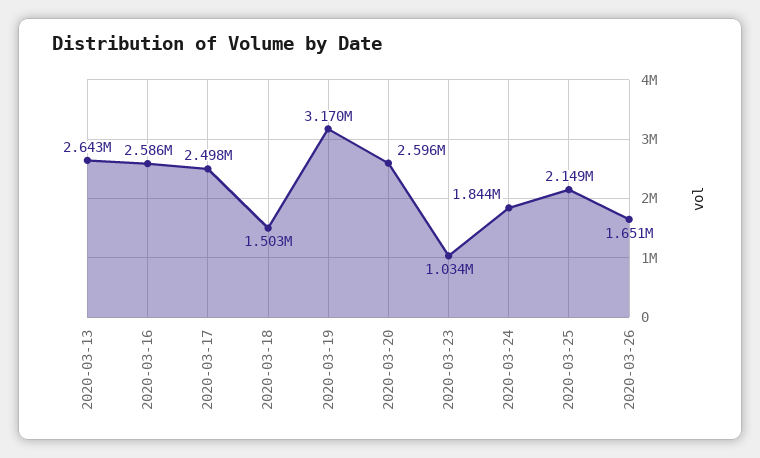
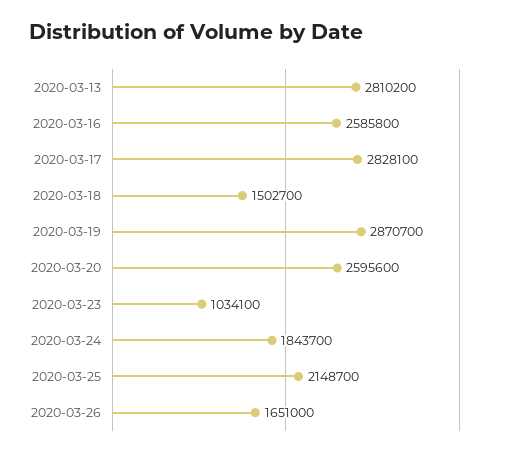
  {
-   "2020-03-13": 2643000,
+   "2020-03-13": 2810200,
    "2020-03-16": 2585800,
-   "2020-03-17": 2498000,
+   "2020-03-17": 2828100,
    "2020-03-18": 1502700,
-   "2020-03-19": 3170000,
+   "2020-03-19": 2870700,
    "2020-03-20": 2595600,
    "2020-03-23": 1034100,
    "2020-03-24": 1843700,
    "2020-03-25": 2148700,
    "2020-03-26": 1651000
  }

